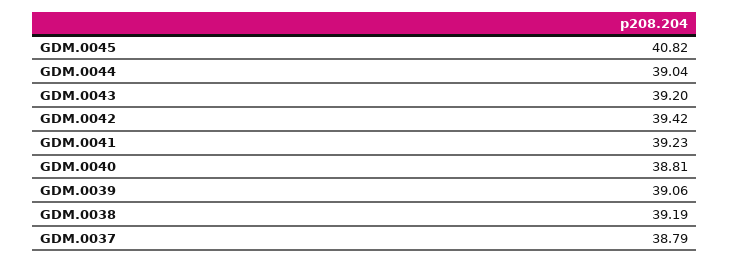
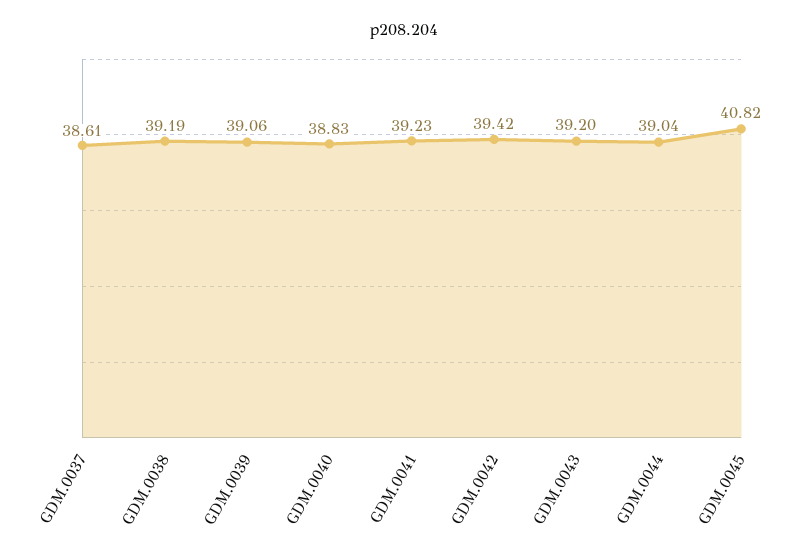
  {
    "GDM.0045": 40.82,
    "GDM.0044": 39.04,
    "GDM.0043": 39.2,
    "GDM.0042": 39.42,
    "GDM.0041": 39.23,
-   "GDM.0040": 38.81,
+   "GDM.0040": 38.83,
    "GDM.0039": 39.06,
    "GDM.0038": 39.19,
-   "GDM.0037": 38.79
+   "GDM.0037": 38.61
  }

